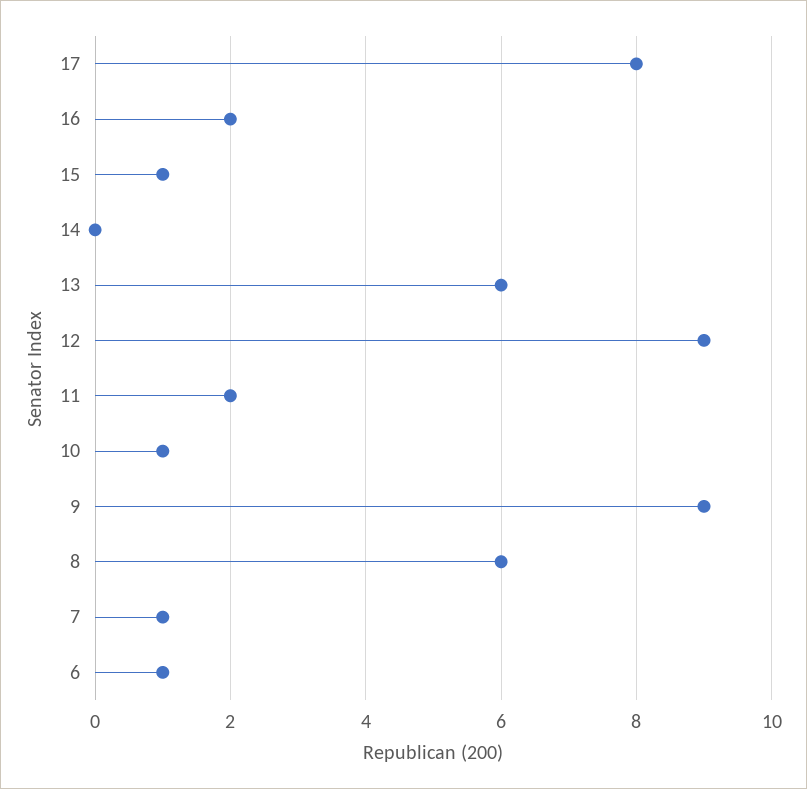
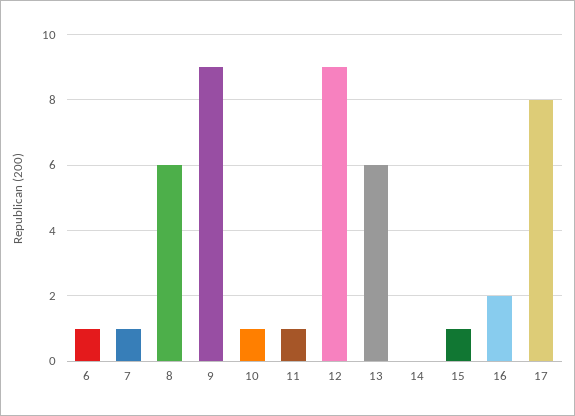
  {
    "17": 8,
    "16": 2,
    "15": 1,
    "14": 0,
    "13": 6,
    "12": 9,
-   "11": 2,
+   "11": 1,
    "10": 1,
    "9": 9,
    "8": 6,
    "7": 1,
    "6": 1
  }

